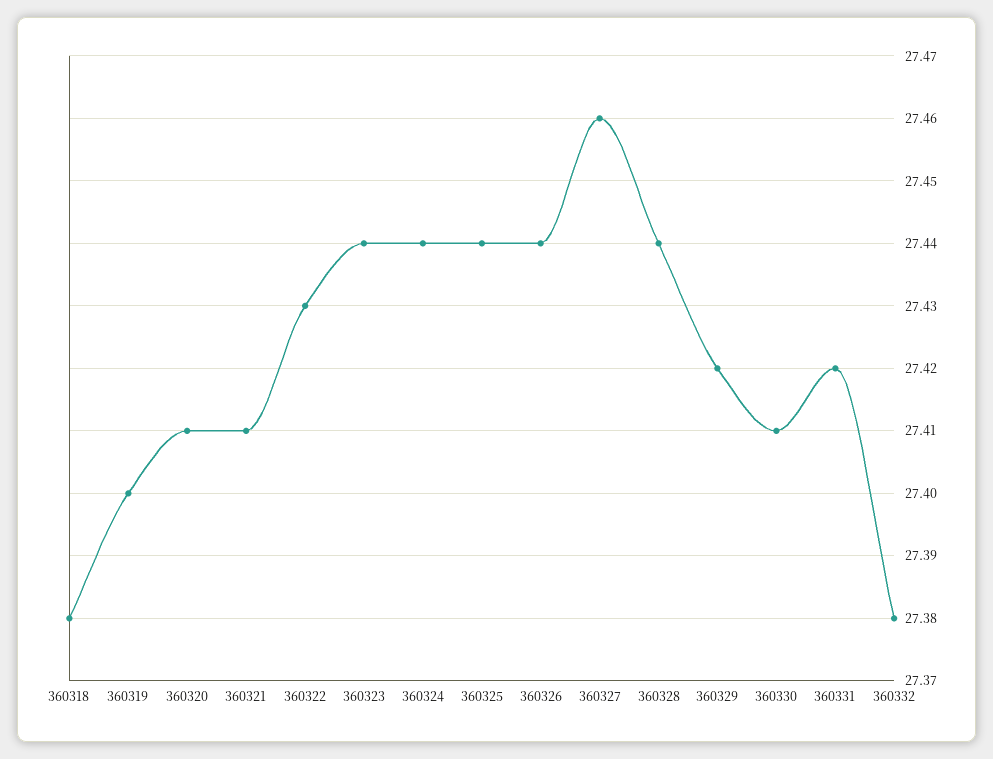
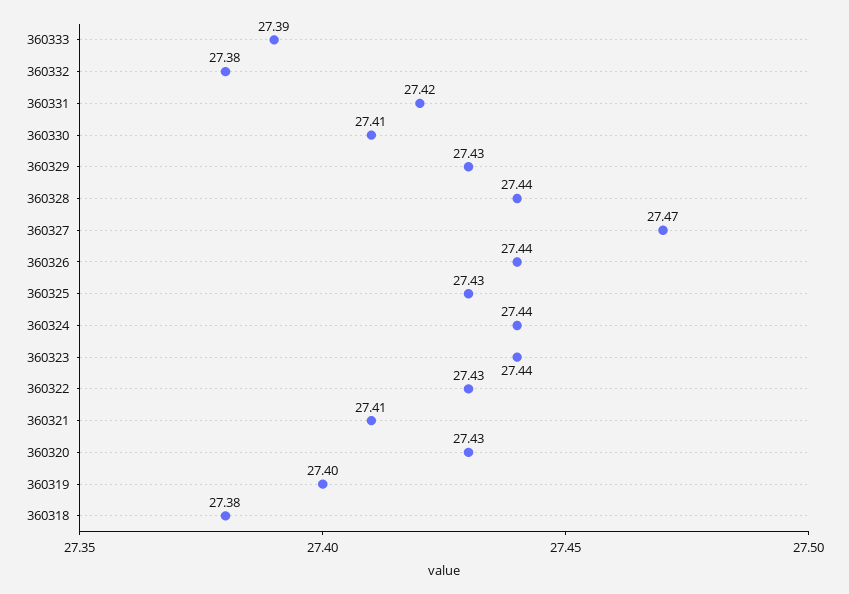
  {
    "360318": 27.38,
    "360319": 27.4,
-   "360320": 27.41,
+   "360320": 27.43,
    "360321": 27.41,
    "360322": 27.43,
    "360323": 27.44,
    "360324": 27.44,
-   "360325": 27.44,
+   "360325": 27.43,
    "360326": 27.44,
-   "360327": 27.46,
+   "360327": 27.47,
    "360328": 27.44,
-   "360329": 27.42,
+   "360329": 27.43,
    "360330": 27.41,
    "360331": 27.42,
-   "360332": 27.38
+   "360332": 27.38,
+   "360333": 27.39
  }

